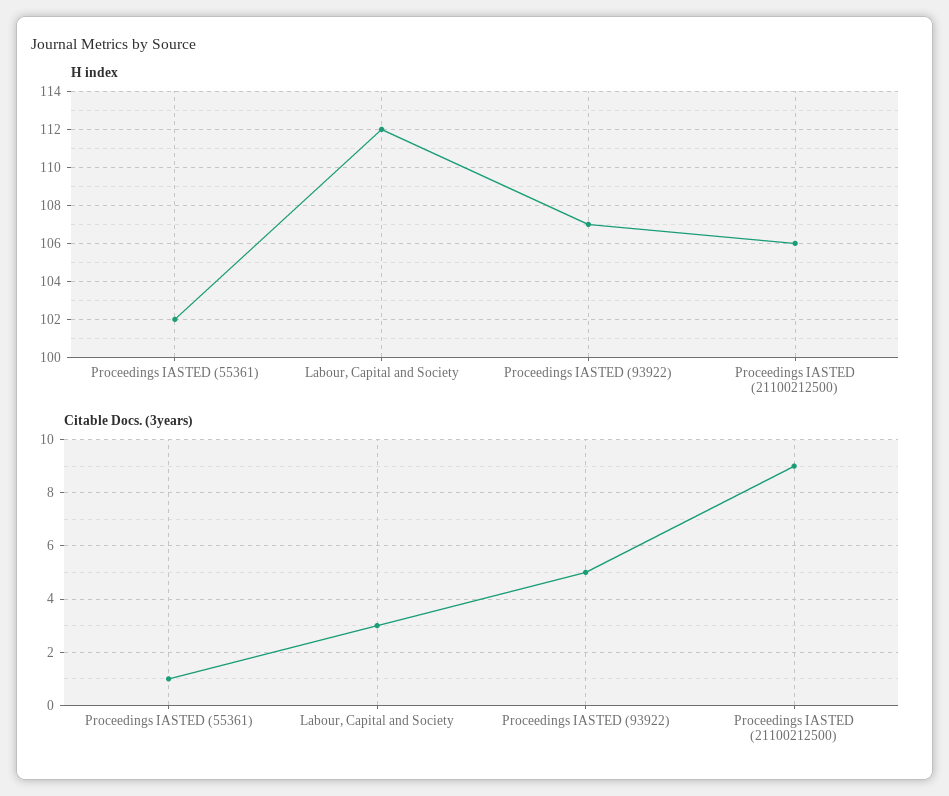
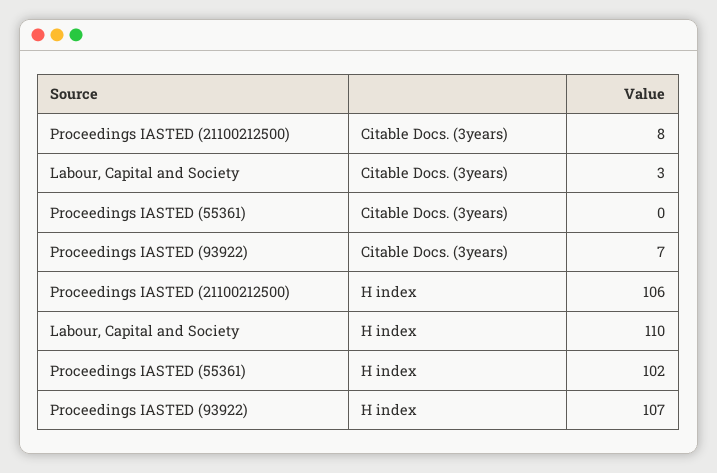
  {
    "H index": {
      "Proceedings IASTED (55361)": 102,
-     "Labour, Capital and Society": 112,
+     "Labour, Capital and Society": 110,
      "Proceedings IASTED (93922)": 107,
      "Proceedings IASTED (21100212500)": 106
    },
    "Citable Docs. (3years)": {
-     "Proceedings IASTED (55361)": 1,
+     "Proceedings IASTED (55361)": 0,
      "Labour, Capital and Society": 3,
-     "Proceedings IASTED (93922)": 5,
+     "Proceedings IASTED (93922)": 7,
-     "Proceedings IASTED (21100212500)": 9
+     "Proceedings IASTED (21100212500)": 8
    }
  }

